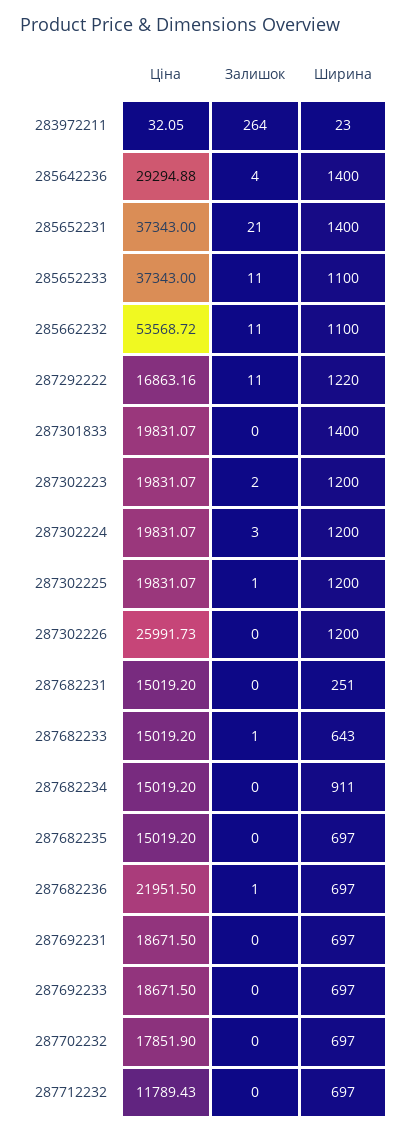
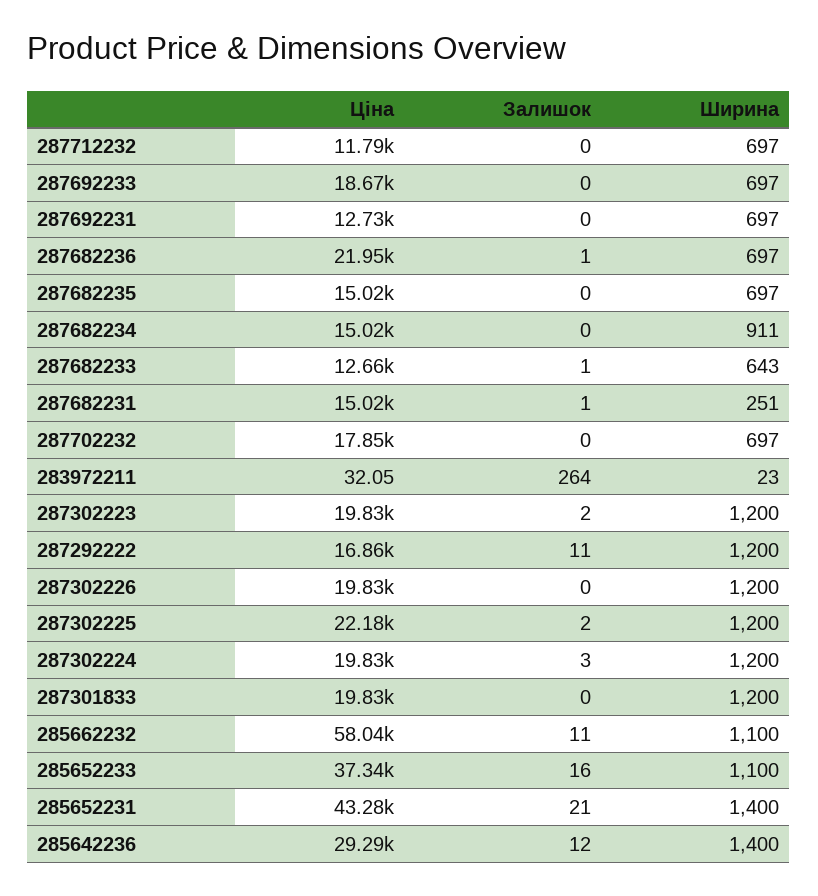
  {
    "Ціна": {
      "283972211": 32.05,
      "285642236": 29294.88,
-     "285652231": 37343,
+     "285652231": 43280,
      "285652233": 37343,
-     "285662232": 53568.72,
+     "285662232": 58040,
      "287292222": 16863.16,
      "287301833": 19831.07,
      "287302223": 19831.07,
      "287302224": 19831.07,
-     "287302225": 19831.07,
+     "287302225": 22180,
-     "287302226": 25991.73,
+     "287302226": 19830,
      "287682231": 15019.2,
-     "287682233": 15019.2,
+     "287682233": 12660,
      "287682234": 15019.2,
      "287682235": 15019.2,
      "287682236": 21951.5,
-     "287692231": 18671.5,
+     "287692231": 12730,
      "287692233": 18671.5,
      "287702232": 17851.9,
      "287712232": 11789.43
    },
    "Залишок": {
      "283972211": 264,
-     "285642236": 4,
+     "285642236": 12,
      "285652231": 21,
-     "285652233": 11,
+     "285652233": 16,
      "285662232": 11,
      "287292222": 11,
      "287301833": 0,
      "287302223": 2,
      "287302224": 3,
-     "287302225": 1,
+     "287302225": 2,
      "287302226": 0,
-     "287682231": 0,
+     "287682231": 1,
      "287682233": 1,
      "287682234": 0,
      "287682235": 0,
      "287682236": 1,
      "287692231": 0,
      "287692233": 0,
      "287702232": 0,
      "287712232": 0
    },
    "Ширина": {
      "283972211": 23,
      "285642236": 1400,
      "285652231": 1400,
      "285652233": 1100,
      "285662232": 1100,
-     "287292222": 1220,
+     "287292222": 1200,
-     "287301833": 1400,
+     "287301833": 1200,
      "287302223": 1200,
      "287302224": 1200,
      "287302225": 1200,
      "287302226": 1200,
      "287682231": 251,
      "287682233": 643,
      "287682234": 911,
      "287682235": 697,
      "287682236": 697,
      "287692231": 697,
      "287692233": 697,
      "287702232": 697,
      "287712232": 697
    }
  }

